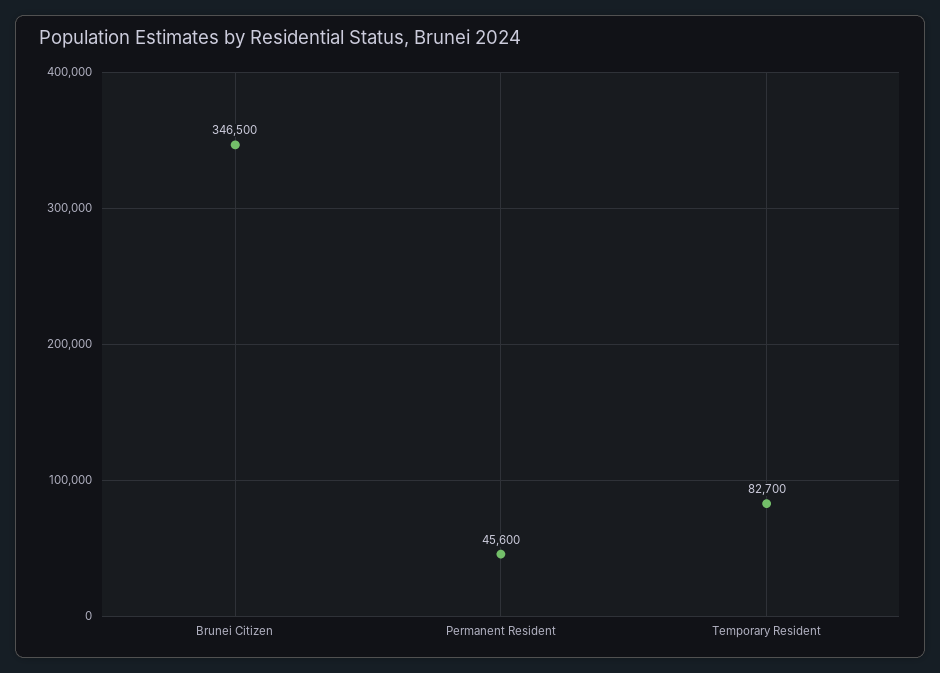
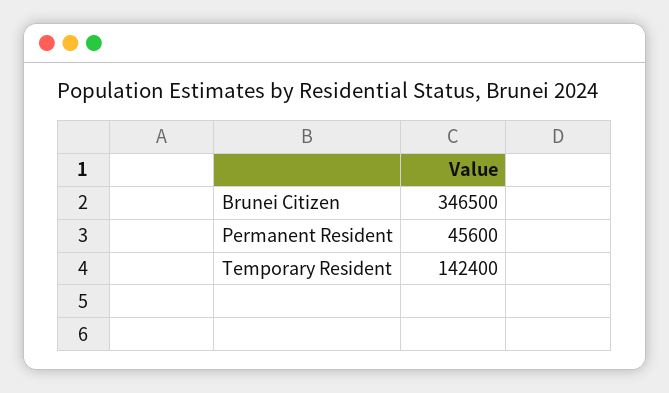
  {
    "Brunei Citizen": 346500,
    "Permanent Resident": 45600,
-   "Temporary Resident": 82700
+   "Temporary Resident": 142400
  }

